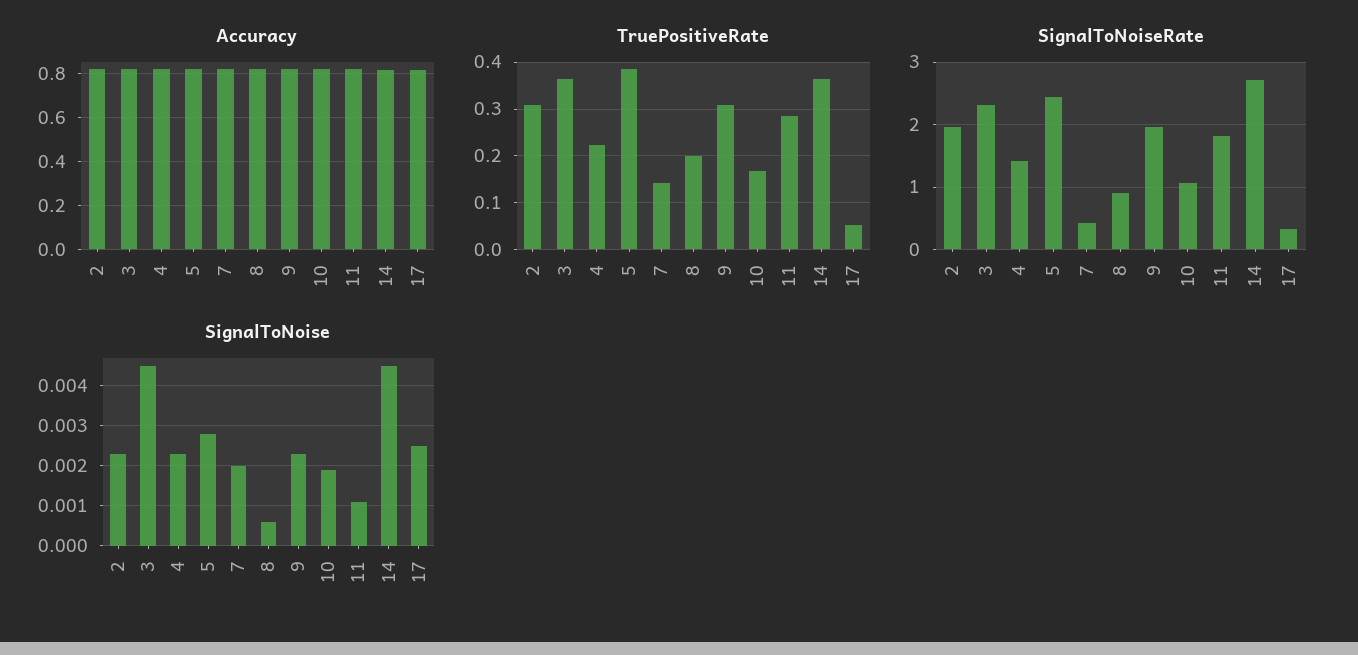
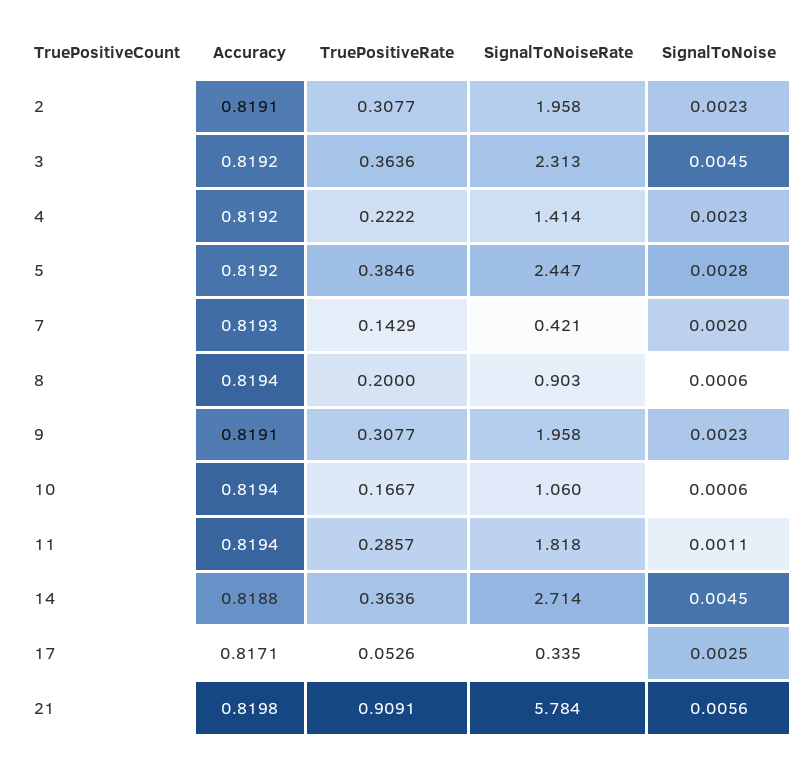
  {
    "Accuracy": {
      "2": 0.8191,
      "3": 0.8192,
      "4": 0.8192,
      "5": 0.8192,
      "7": 0.8193,
      "8": 0.8194,
      "9": 0.8191,
      "10": 0.8194,
      "11": 0.8194,
      "14": 0.8188,
-     "17": 0.8171
+     "17": 0.8171,
+     "21": 0.8198
    },
    "TruePositiveRate": {
      "2": 0.3077,
      "3": 0.3636,
      "4": 0.2222,
      "5": 0.3846,
      "7": 0.1429,
      "8": 0.2,
      "9": 0.3077,
      "10": 0.1667,
      "11": 0.2857,
      "14": 0.3636,
-     "17": 0.0526
+     "17": 0.0526,
+     "21": 0.9091
    },
    "SignalToNoiseRate": {
      "2": 1.958,
      "3": 2.313,
      "4": 1.414,
      "5": 2.447,
      "7": 0.421,
      "8": 0.903,
      "9": 1.958,
      "10": 1.06,
      "11": 1.818,
      "14": 2.714,
-     "17": 0.335
+     "17": 0.335,
+     "21": 5.784
    },
    "SignalToNoise": {
      "2": 0.0023,
      "3": 0.0045,
      "4": 0.0023,
      "5": 0.0028,
      "7": 0.002,
      "8": 0.0006,
      "9": 0.0023,
-     "10": 0.002,
+     "10": 0.0006,
      "11": 0.0011,
      "14": 0.0045,
-     "17": 0.0025
+     "17": 0.0025,
+     "21": 0.0056
    }
  }

